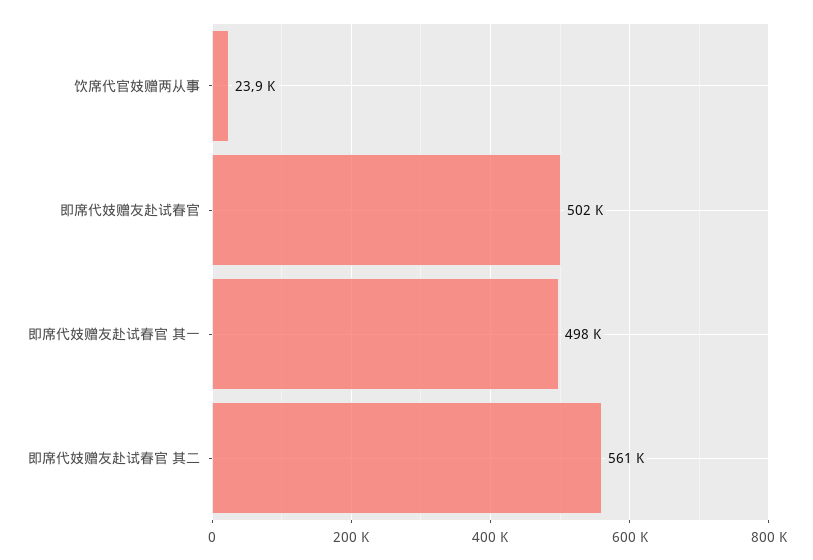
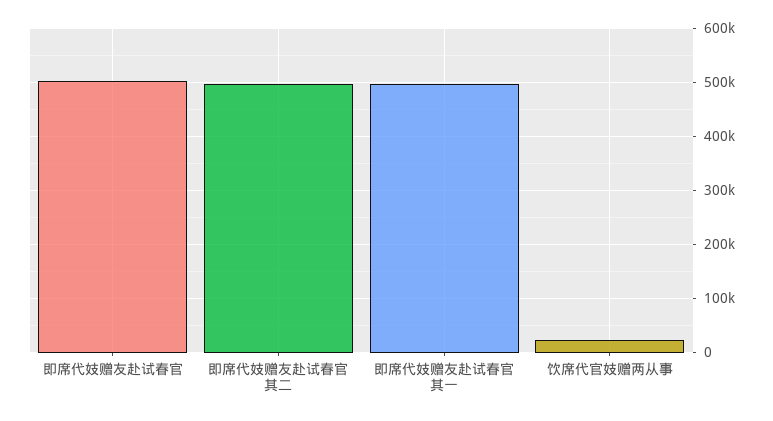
  {
    "饮席代官妓赠两从事": 23900,
    "即席代妓赠友赴试春官": 502000,
    "即席代妓赠友赴试春官 其一": 498000,
-   "即席代妓赠友赴试春官 其二": 561000
+   "即席代妓赠友赴试春官 其二": 500000
  }

